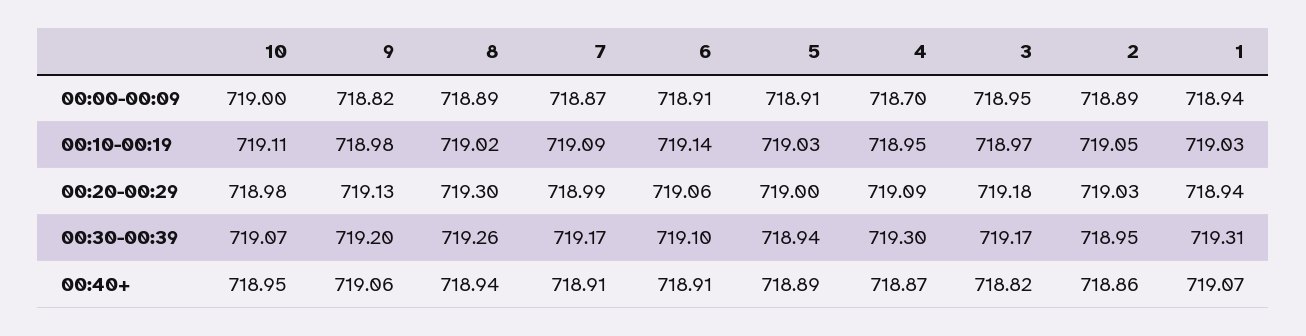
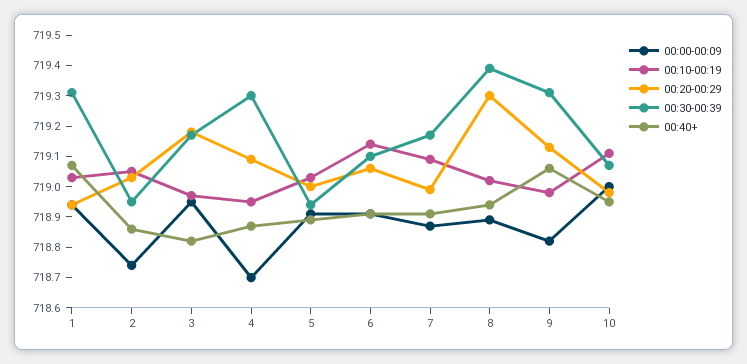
  {
    "00:00-00:09": {
      "10": 719,
      "9": 718.82,
      "8": 718.89,
      "7": 718.87,
      "6": 718.91,
      "5": 718.91,
      "4": 718.7,
      "3": 718.95,
-     "2": 718.89,
+     "2": 718.75,
      "1": 718.94
    },
    "00:10-00:19": {
      "10": 719.11,
      "9": 718.98,
      "8": 719.02,
      "7": 719.09,
      "6": 719.14,
      "5": 719.03,
      "4": 718.95,
      "3": 718.97,
      "2": 719.05,
      "1": 719.03
    },
    "00:20-00:29": {
      "10": 718.98,
      "9": 719.13,
      "8": 719.3,
      "7": 718.99,
      "6": 719.06,
      "5": 719,
      "4": 719.09,
      "3": 719.18,
      "2": 719.03,
      "1": 718.94
    },
    "00:30-00:39": {
      "10": 719.07,
-     "9": 719.2,
+     "9": 719.3,
-     "8": 719.26,
+     "8": 719.4,
      "7": 719.17,
      "6": 719.1,
      "5": 718.94,
      "4": 719.3,
      "3": 719.17,
      "2": 718.95,
      "1": 719.31
    },
    "00:40+": {
      "10": 718.95,
      "9": 719.06,
      "8": 718.94,
      "7": 718.91,
      "6": 718.91,
      "5": 718.89,
      "4": 718.87,
      "3": 718.82,
      "2": 718.86,
      "1": 719.07
    }
  }

